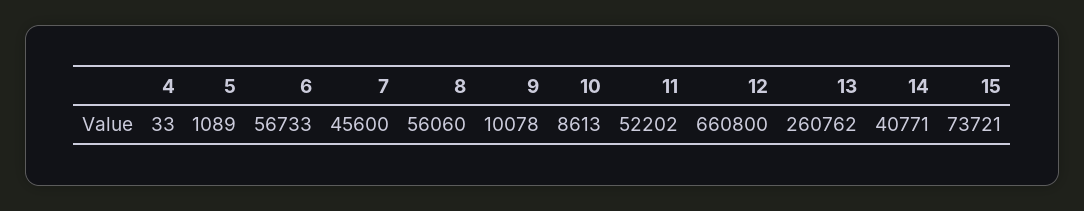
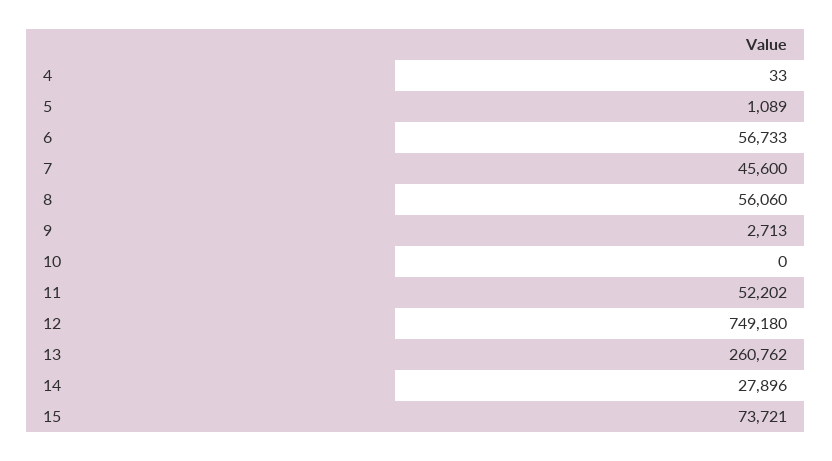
  {
    "4": 33,
    "5": 1089,
    "6": 56733,
    "7": 45600,
    "8": 56060,
-   "9": 10078,
+   "9": 2713,
-   "10": 8613,
+   "10": 0,
    "11": 52202,
-   "12": 660800,
+   "12": 749180,
    "13": 260762,
-   "14": 40771,
+   "14": 27896,
    "15": 73721
  }

